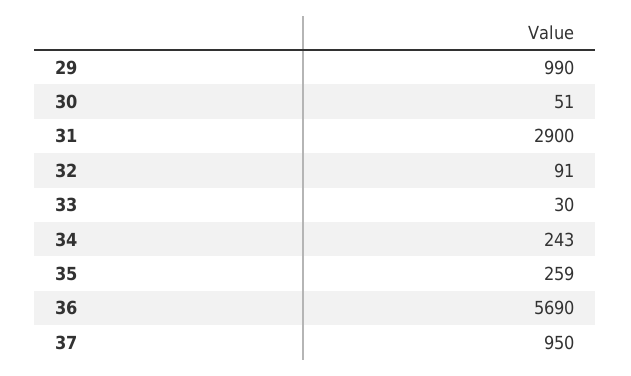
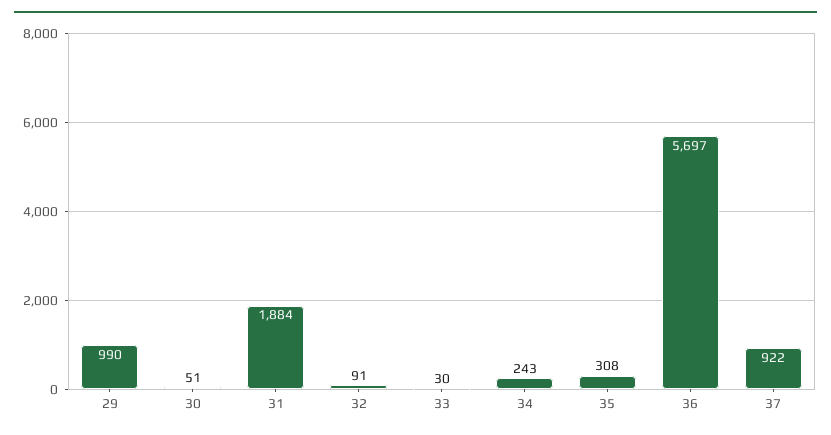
  {
    "29": 990,
    "30": 51,
-   "31": 2900,
+   "31": 1884,
    "32": 91,
    "33": 30,
    "34": 243,
-   "35": 259,
+   "35": 308,
-   "36": 5690,
+   "36": 5697,
-   "37": 950
+   "37": 922
  }

